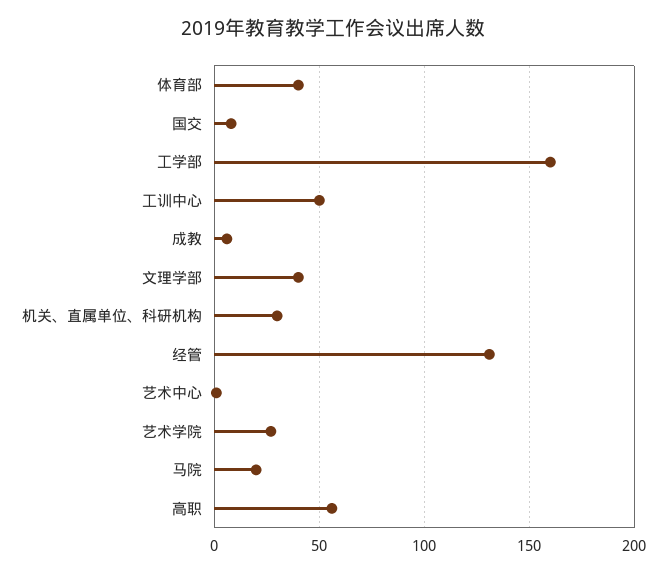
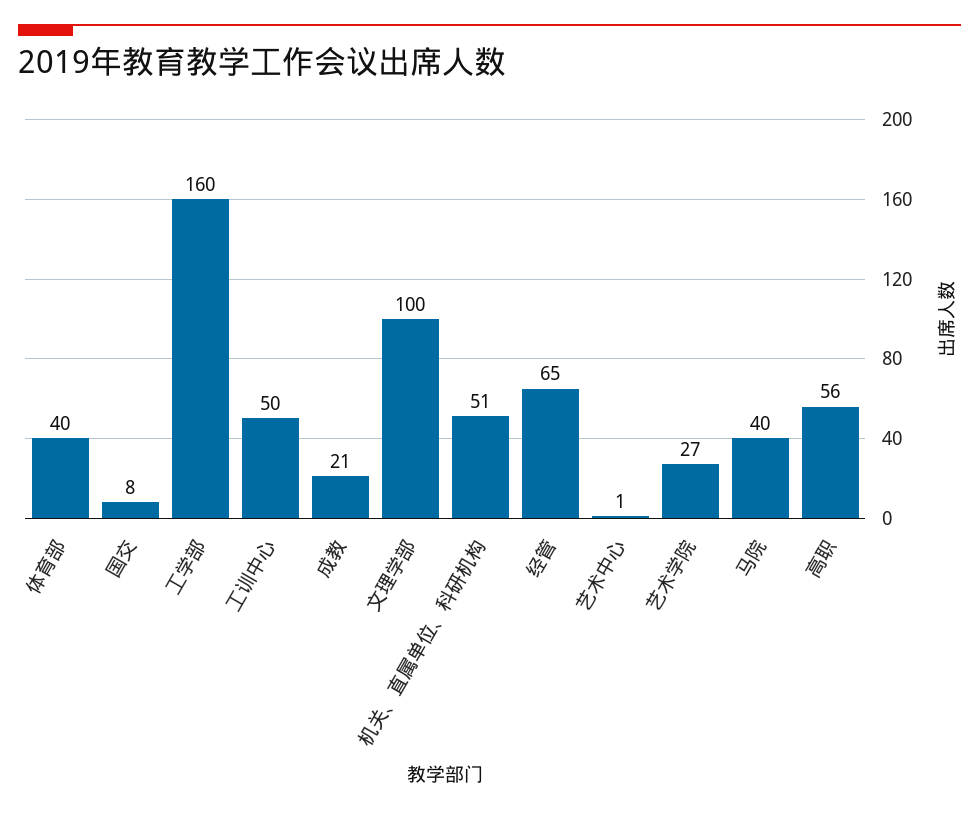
  {
    "体育部": 40,
    "国交": 8,
    "工学部": 160,
    "工训中心": 50,
-   "成教": 5,
+   "成教": 21,
-   "文理学部": 40,
+   "文理学部": 100,
-   "机关、直属单位、科研机构": 30,
+   "机关、直属单位、科研机构": 51,
-   "经管": 130,
+   "经管": 65,
    "艺术中心": 1,
    "艺术学院": 27,
-   "马院": 20,
+   "马院": 40,
    "高职": 56
  }

